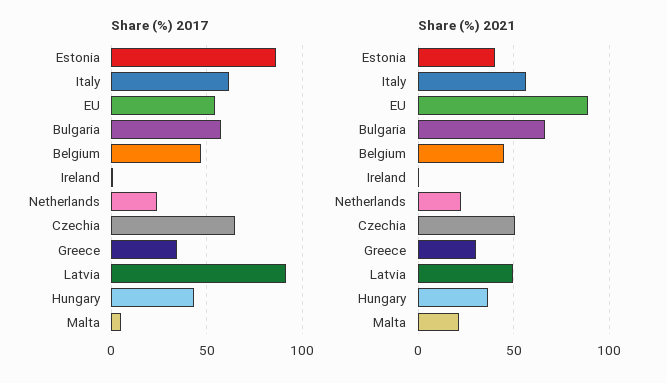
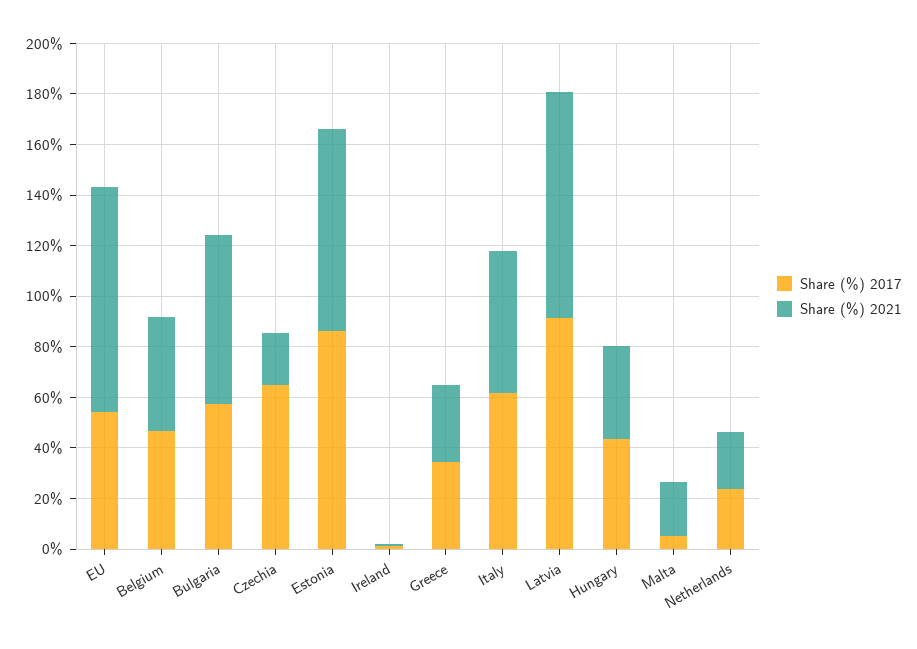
  {
    "Share (%) 2017": {
      "Estonia": 85,
      "Italy": 60,
      "EU": 55,
      "Bulgaria": 60,
      "Belgium": 45,
      "Ireland": 0,
      "Netherlands": 25,
      "Czechia": 65,
      "Greece": 35,
      "Latvia": 90,
      "Hungary": 45,
      "Malta": 5
    },
    "Share (%) 2021": {
-     "Estonia": 40,
+     "Estonia": 80,
      "Italy": 55,
      "EU": 90,
      "Bulgaria": 65,
      "Belgium": 45,
      "Ireland": 0,
      "Netherlands": 20,
-     "Czechia": 50,
+     "Czechia": 20,
      "Greece": 30,
-     "Latvia": 50,
+     "Latvia": 90,
      "Hungary": 35,
      "Malta": 20
    }
  }

